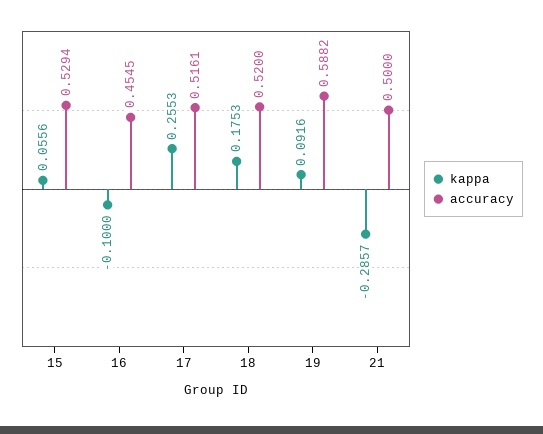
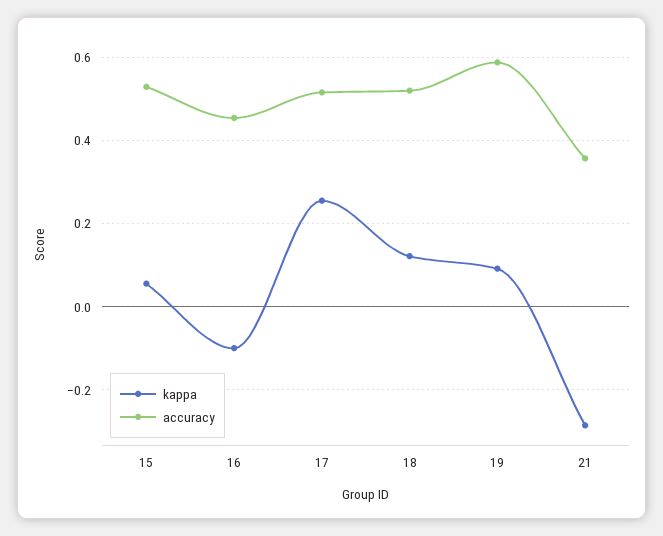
  {
    "kappa": {
      "15": 0.0556,
      "16": -0.1,
      "17": 0.2553,
-     "18": 0.1753,
+     "18": 0.12,
      "19": 0.0916,
      "21": -0.2857
    },
    "accuracy": {
      "15": 0.5294,
      "16": 0.4545,
      "17": 0.5161,
      "18": 0.52,
      "19": 0.5882,
-     "21": 0.5
+     "21": 0.36
    }
  }

